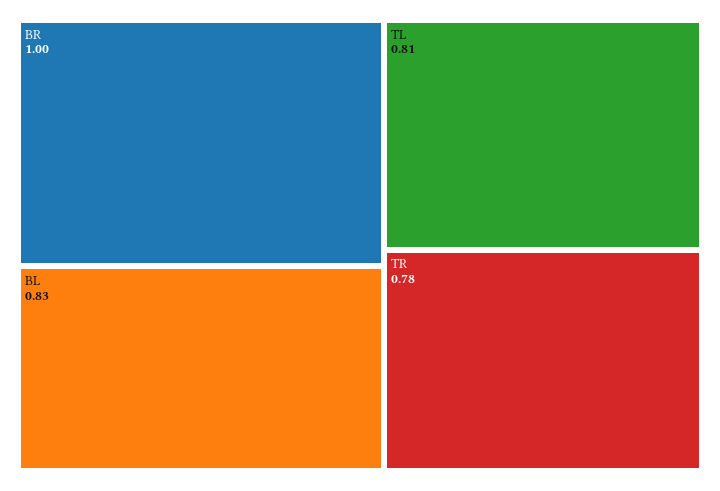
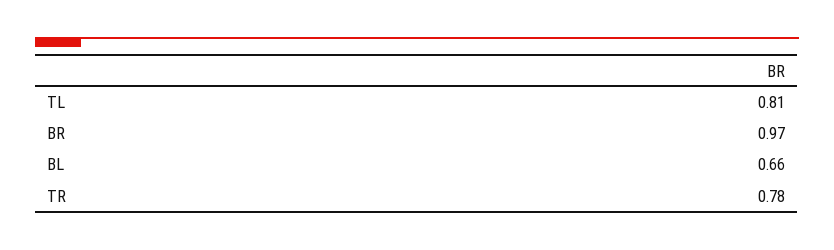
  {
-   "BR": 1,
+   "BR": 0.97,
-   "BL": 0.83,
+   "BL": 0.66,
    "TL": 0.81,
    "TR": 0.78
  }

